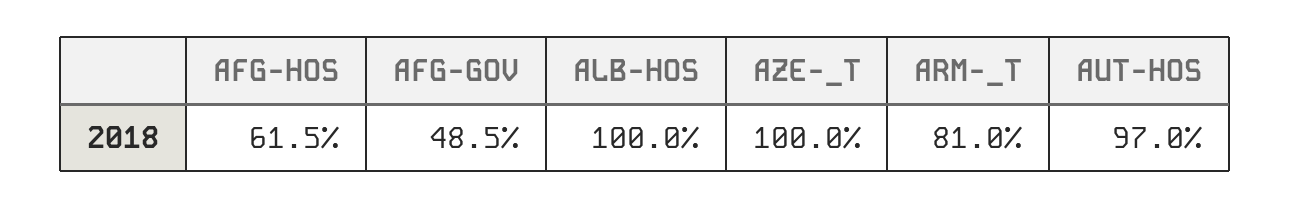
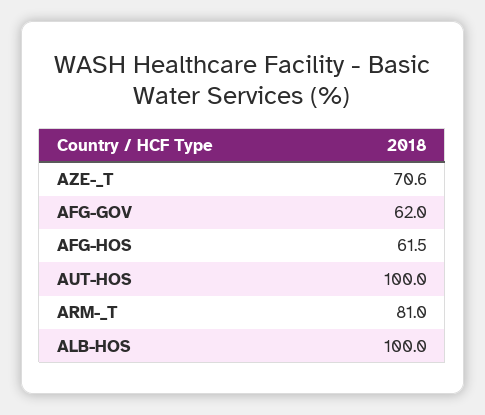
  {
    "AFG-HOS": 61.5,
-   "AFG-GOV": 48.5,
+   "AFG-GOV": 62,
    "ALB-HOS": 100,
-   "AZE-_T": 100,
+   "AZE-_T": 70.6,
    "ARM-_T": 81,
-   "AUT-HOS": 97
+   "AUT-HOS": 100
  }

